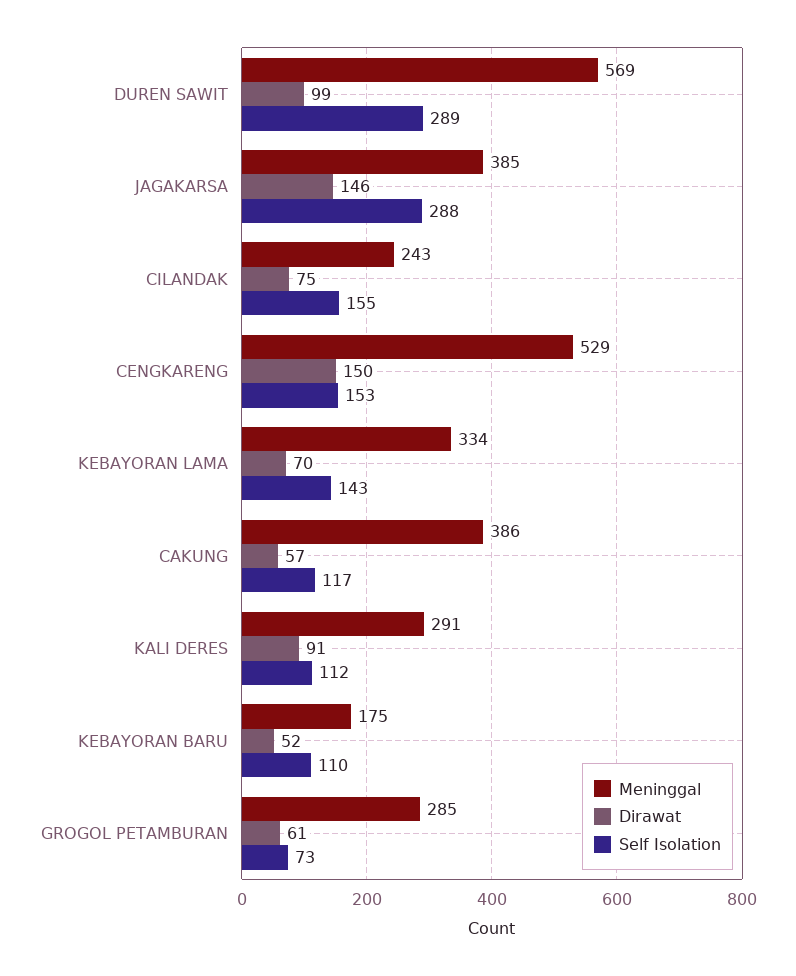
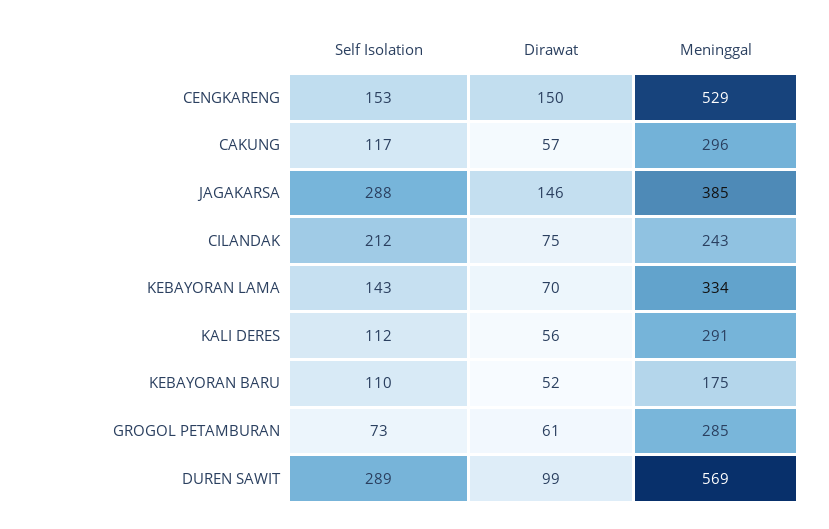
  {
    "Meninggal": {
      "DUREN SAWIT": 569,
      "JAGAKARSA": 385,
      "CILANDAK": 243,
      "CENGKARENG": 529,
      "KEBAYORAN LAMA": 334,
-     "CAKUNG": 386,
+     "CAKUNG": 296,
      "KALI DERES": 291,
      "KEBAYORAN BARU": 175,
      "GROGOL PETAMBURAN": 285
    },
    "Dirawat": {
      "DUREN SAWIT": 99,
      "JAGAKARSA": 146,
      "CILANDAK": 75,
      "CENGKARENG": 150,
      "KEBAYORAN LAMA": 70,
      "CAKUNG": 57,
-     "KALI DERES": 91,
+     "KALI DERES": 56,
      "KEBAYORAN BARU": 52,
      "GROGOL PETAMBURAN": 61
    },
    "Self Isolation": {
      "DUREN SAWIT": 289,
      "JAGAKARSA": 288,
-     "CILANDAK": 155,
+     "CILANDAK": 212,
      "CENGKARENG": 153,
      "KEBAYORAN LAMA": 143,
      "CAKUNG": 117,
      "KALI DERES": 112,
      "KEBAYORAN BARU": 110,
      "GROGOL PETAMBURAN": 73
    }
  }

